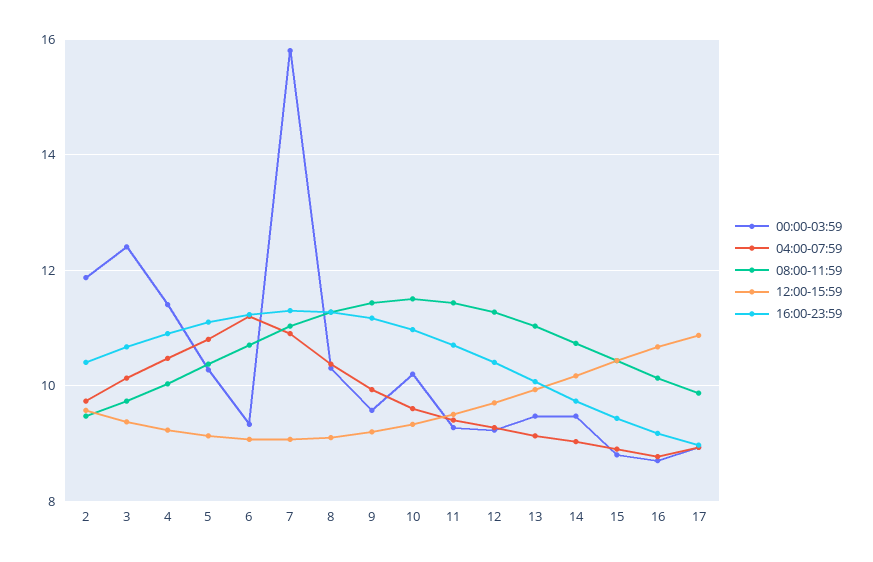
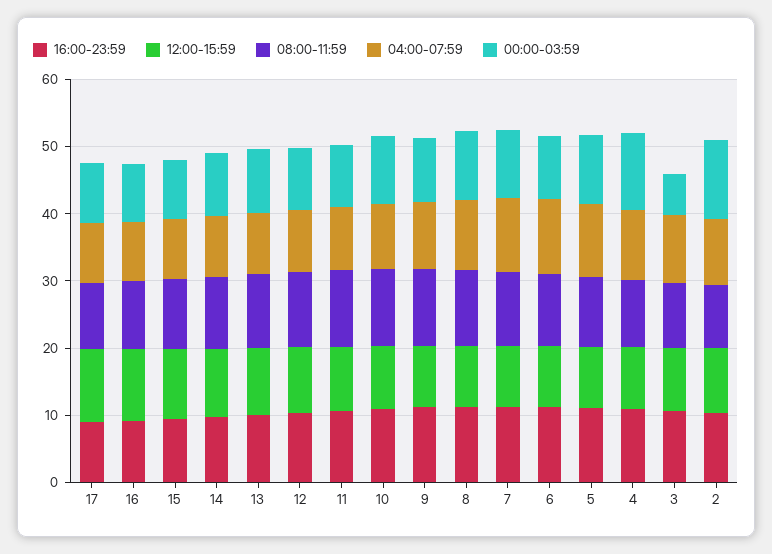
  {
    "00:00-03:59": {
      "2": 11.8,
-     "3": 12.4,
+     "3": 6,
      "4": 11.4,
      "5": 10.2,
      "6": 9.4,
-     "7": 15.8,
+     "7": 10,
      "8": 10.4,
      "9": 9.6,
      "10": 10.2,
      "11": 9.2,
      "12": 9.2,
      "13": 9.4,
      "14": 9.4,
      "15": 8.8,
      "16": 8.8,
      "17": 9
    },
    "04:00-07:59": {
      "2": 9.8,
      "3": 10.2,
      "4": 10.4,
      "5": 10.8,
      "6": 11.2,
      "7": 11,
      "8": 10.4,
      "9": 10,
      "10": 9.6,
      "11": 9.4,
      "12": 9.2,
      "13": 9.2,
      "14": 9,
      "15": 9,
      "16": 8.8,
      "17": 9
    },
    "08:00-11:59": {
      "2": 9.4,
      "3": 9.8,
      "4": 10,
      "5": 10.4,
      "6": 10.8,
      "7": 11,
      "8": 11.2,
      "9": 11.4,
      "10": 11.6,
      "11": 11.4,
      "12": 11.2,
      "13": 11,
      "14": 10.8,
      "15": 10.4,
      "16": 10.2,
      "17": 9.8
    },
    "12:00-15:59": {
      "2": 9.6,
      "3": 9.4,
      "4": 9.2,
      "5": 9.2,
      "6": 9,
      "7": 9,
      "8": 9.2,
      "9": 9.2,
      "10": 9.4,
      "11": 9.6,
      "12": 9.8,
      "13": 10,
      "14": 10.2,
      "15": 10.4,
      "16": 10.6,
      "17": 10.8
    },
    "16:00-23:59": {
      "2": 10.4,
      "3": 10.6,
      "4": 11,
      "5": 11.2,
      "6": 11.2,
      "7": 11.4,
      "8": 11.2,
      "9": 11.2,
      "10": 11,
      "11": 10.8,
      "12": 10.4,
      "13": 10,
      "14": 9.8,
      "15": 9.4,
      "16": 9.2,
      "17": 9
    }
  }

